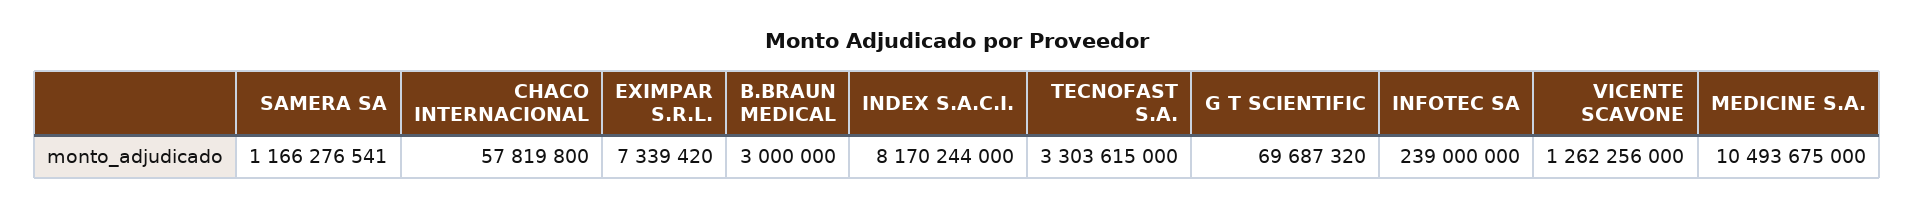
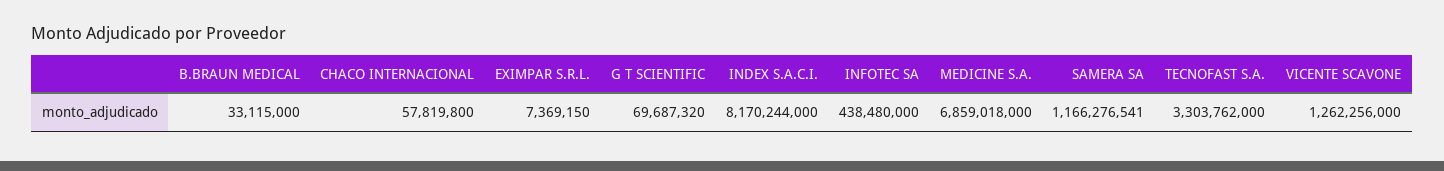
  {
    "SAMERA SA": 1166276541,
    "CHACO INTERNACIONAL": 57819800,
-   "EXIMPAR S.R.L.": 7339420,
+   "EXIMPAR S.R.L.": 7369150,
-   "B.BRAUN MEDICAL": 3000000,
+   "B.BRAUN MEDICAL": 33115000,
    "INDEX S.A.C.I.": 8170244000,
-   "TECNOFAST S.A.": 3303615000,
+   "TECNOFAST S.A.": 3303762000,
    "G T SCIENTIFIC": 69687320,
-   "INFOTEC SA": 239000000,
+   "INFOTEC SA": 438480000,
    "VICENTE SCAVONE": 1262256000,
-   "MEDICINE S.A.": 10493675000
+   "MEDICINE S.A.": 6859018000
  }

